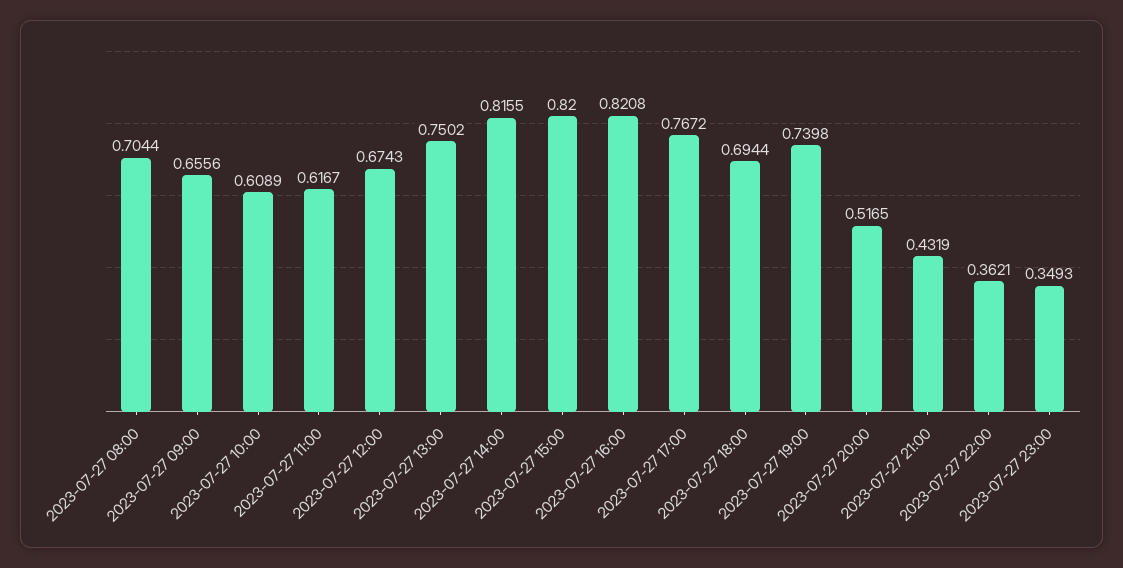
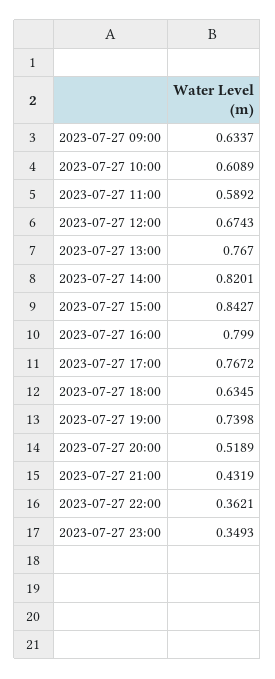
  {
-   "2023-07-27 08:00": 0.7044,
-   "2023-07-27 09:00": 0.6556,
+   "2023-07-27 09:00": 0.6337,
    "2023-07-27 10:00": 0.6089,
-   "2023-07-27 11:00": 0.6167,
+   "2023-07-27 11:00": 0.5892,
    "2023-07-27 12:00": 0.6743,
-   "2023-07-27 13:00": 0.7502,
+   "2023-07-27 13:00": 0.767,
-   "2023-07-27 14:00": 0.8155,
+   "2023-07-27 14:00": 0.8201,
-   "2023-07-27 15:00": 0.82,
+   "2023-07-27 15:00": 0.8427,
-   "2023-07-27 16:00": 0.8208,
+   "2023-07-27 16:00": 0.799,
    "2023-07-27 17:00": 0.7672,
-   "2023-07-27 18:00": 0.6944,
+   "2023-07-27 18:00": 0.6345,
    "2023-07-27 19:00": 0.7398,
-   "2023-07-27 20:00": 0.5165,
+   "2023-07-27 20:00": 0.5189,
    "2023-07-27 21:00": 0.4319,
    "2023-07-27 22:00": 0.3621,
    "2023-07-27 23:00": 0.3493
  }

